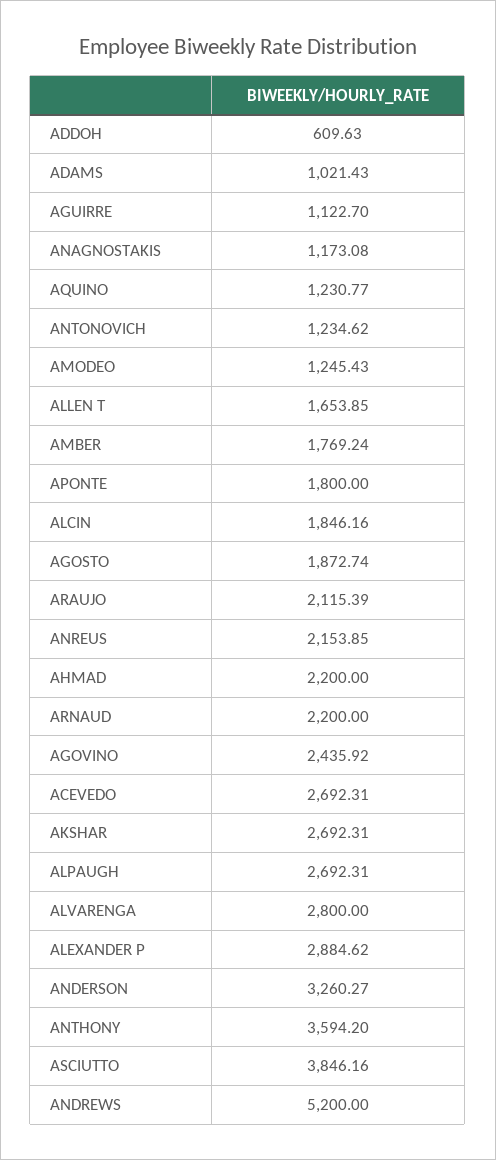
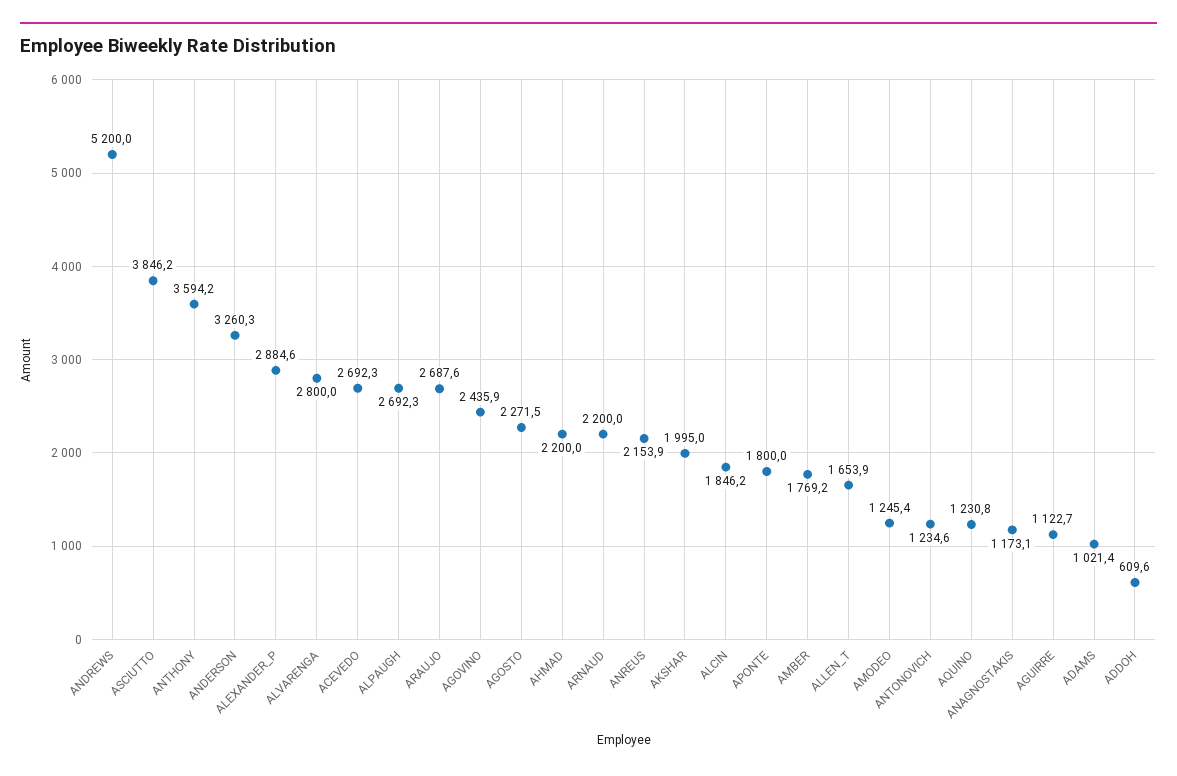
  {
    "ADDOH": 609.63,
    "ADAMS": 1021.43,
    "AGUIRRE": 1122.7,
    "ANAGNOSTAKIS": 1173.08,
    "AQUINO": 1230.77,
    "ANTONOVICH": 1234.62,
    "AMODEO": 1245.43,
    "ALLEN T": 1653.85,
    "AMBER": 1769.24,
    "APONTE": 1800,
    "ALCIN": 1846.16,
-   "AGOSTO": 1872.74,
+   "AGOSTO": 2271.5,
-   "ARAUJO": 2115.39,
+   "ARAUJO": 2687.6,
    "ANREUS": 2153.85,
    "AHMAD": 2200,
    "ARNAUD": 2200,
    "AGOVINO": 2435.92,
    "ACEVEDO": 2692.31,
-   "AKSHAR": 2692.31,
+   "AKSHAR": 1995,
    "ALPAUGH": 2692.31,
    "ALVARENGA": 2800,
    "ALEXANDER P": 2884.62,
    "ANDERSON": 3260.27,
    "ANTHONY": 3594.2,
    "ASCIUTTO": 3846.16,
    "ANDREWS": 5200
  }

